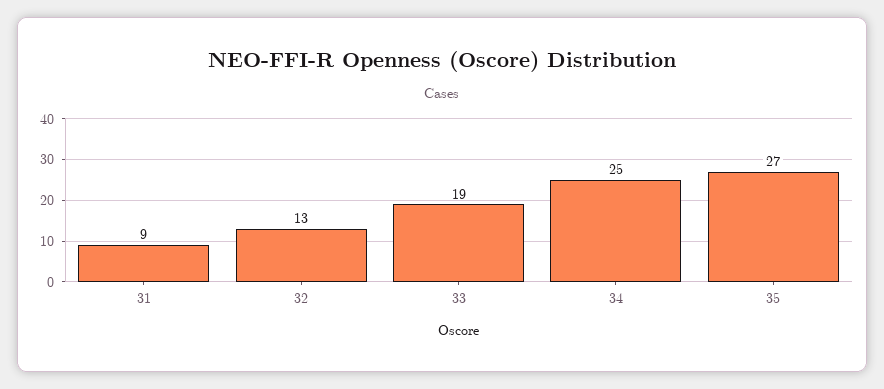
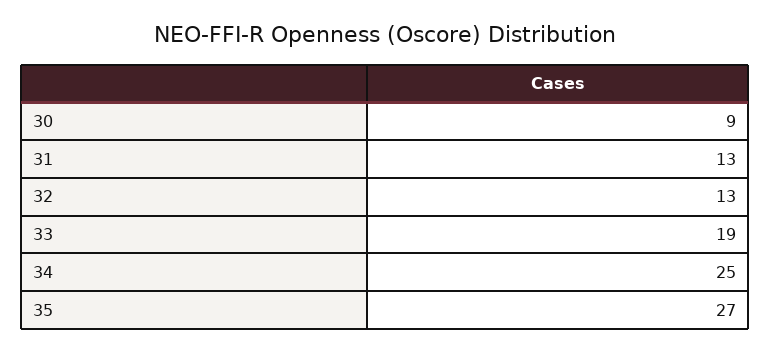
  {
-   "31": 9,
+   "31": 13,
    "32": 13,
    "33": 19,
    "34": 25,
-   "35": 27
+   "35": 27,
+   "30": 9
  }

